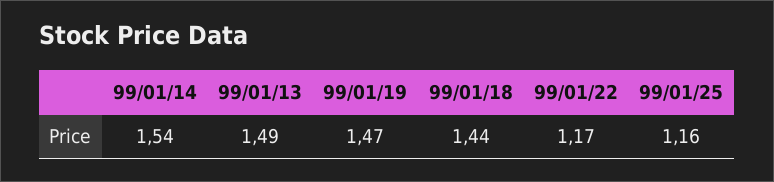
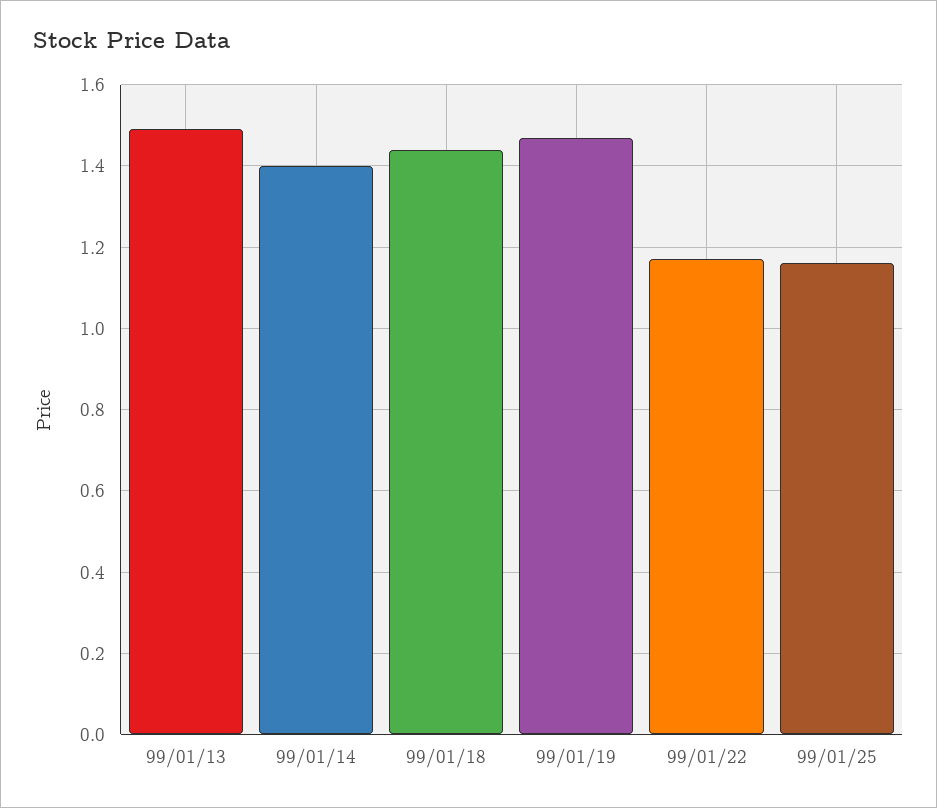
  {
-   "99/01/14": 1.54,
+   "99/01/14": 1.4,
    "99/01/13": 1.49,
    "99/01/19": 1.47,
    "99/01/18": 1.44,
    "99/01/22": 1.17,
    "99/01/25": 1.16
  }

